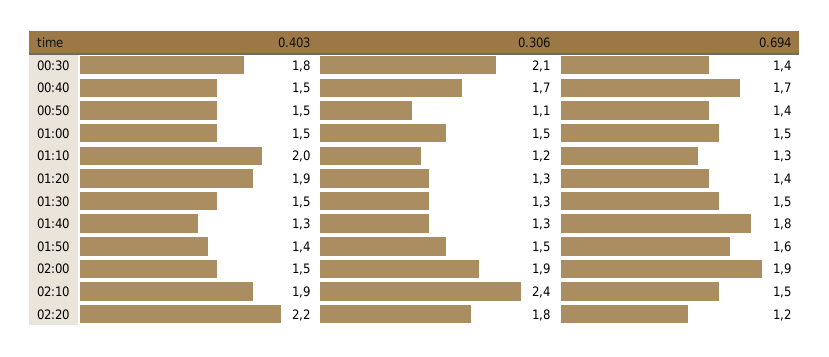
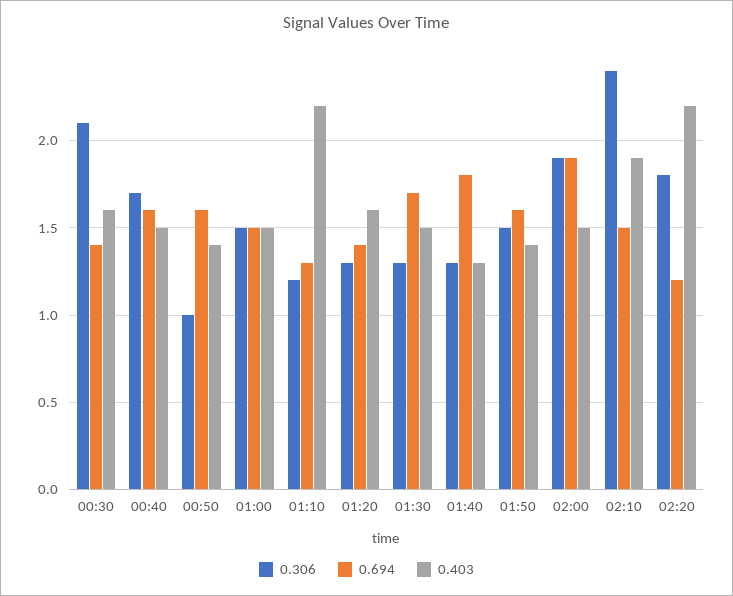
  {
    "0.403": {
-     "00:30": 1.8,
+     "00:30": 1.6,
      "00:40": 1.5,
-     "00:50": 1.5,
+     "00:50": 1.4,
      "01:00": 1.5,
-     "01:10": 2,
+     "01:10": 2.2,
-     "01:20": 1.9,
+     "01:20": 1.6,
      "01:30": 1.5,
      "01:40": 1.3,
      "01:50": 1.4,
      "02:00": 1.5,
      "02:10": 1.9,
      "02:20": 2.2
    },
    "0.306": {
      "00:30": 2.1,
      "00:40": 1.7,
-     "00:50": 1.1,
+     "00:50": 1,
      "01:00": 1.5,
      "01:10": 1.2,
      "01:20": 1.3,
      "01:30": 1.3,
      "01:40": 1.3,
      "01:50": 1.5,
      "02:00": 1.9,
      "02:10": 2.4,
      "02:20": 1.8
    },
    "0.694": {
      "00:30": 1.4,
-     "00:40": 1.7,
+     "00:40": 1.6,
-     "00:50": 1.4,
+     "00:50": 1.6,
      "01:00": 1.5,
      "01:10": 1.3,
      "01:20": 1.4,
-     "01:30": 1.5,
+     "01:30": 1.7,
      "01:40": 1.8,
      "01:50": 1.6,
      "02:00": 1.9,
      "02:10": 1.5,
      "02:20": 1.2
    }
  }

